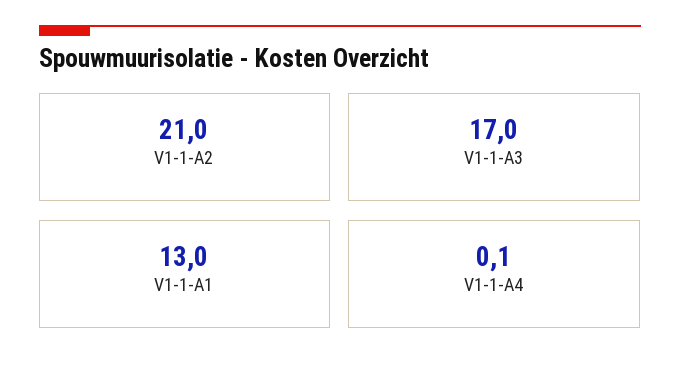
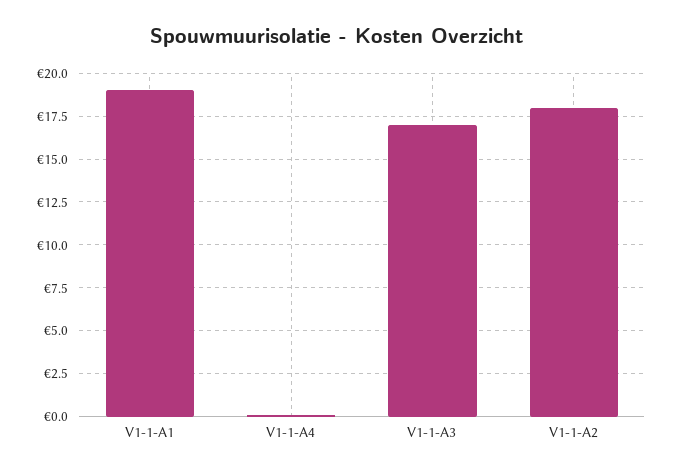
  {
-   "V1-1-A2": 21,
+   "V1-1-A2": 18,
    "V1-1-A3": 17,
-   "V1-1-A1": 13,
+   "V1-1-A1": 19,
    "V1-1-A4": 0.1
  }

